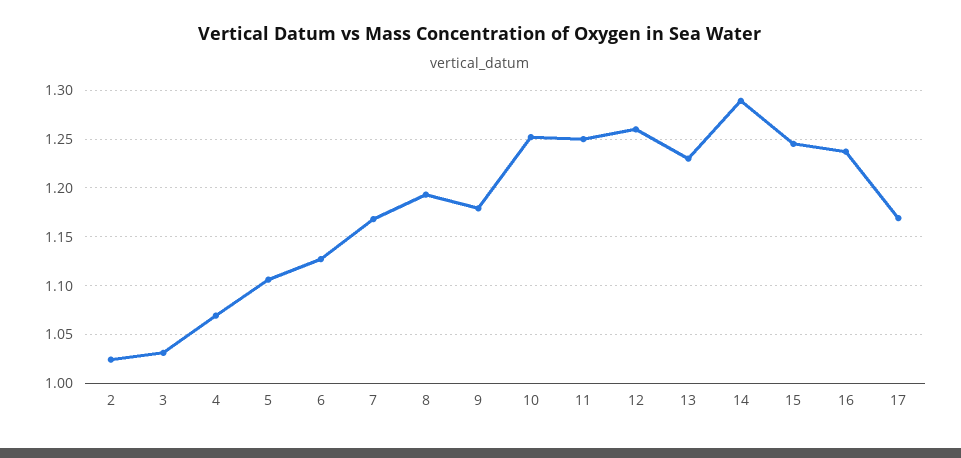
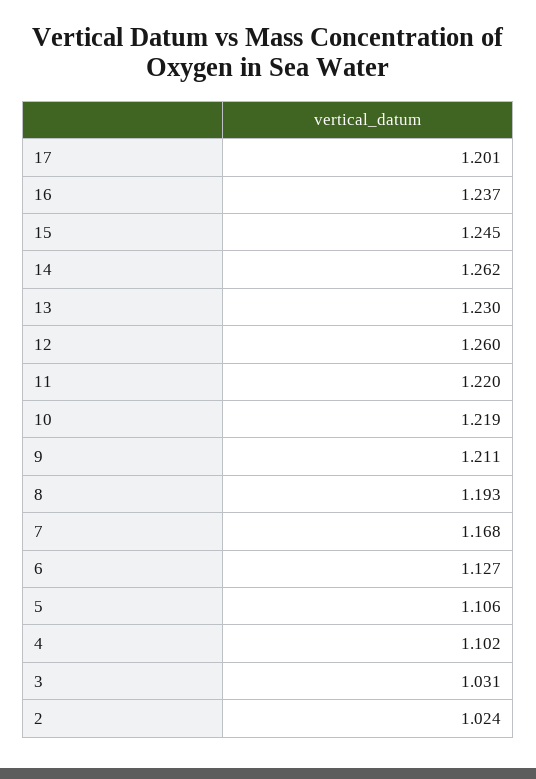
  {
    "2": 1.024,
    "3": 1.031,
-   "4": 1.07,
+   "4": 1.102,
    "5": 1.106,
    "6": 1.127,
    "7": 1.168,
    "8": 1.193,
-   "9": 1.18,
+   "9": 1.211,
-   "10": 1.25,
+   "10": 1.219,
-   "11": 1.25,
+   "11": 1.22,
    "12": 1.26,
    "13": 1.23,
-   "14": 1.29,
+   "14": 1.262,
    "15": 1.245,
    "16": 1.237,
-   "17": 1.17
+   "17": 1.201
  }

